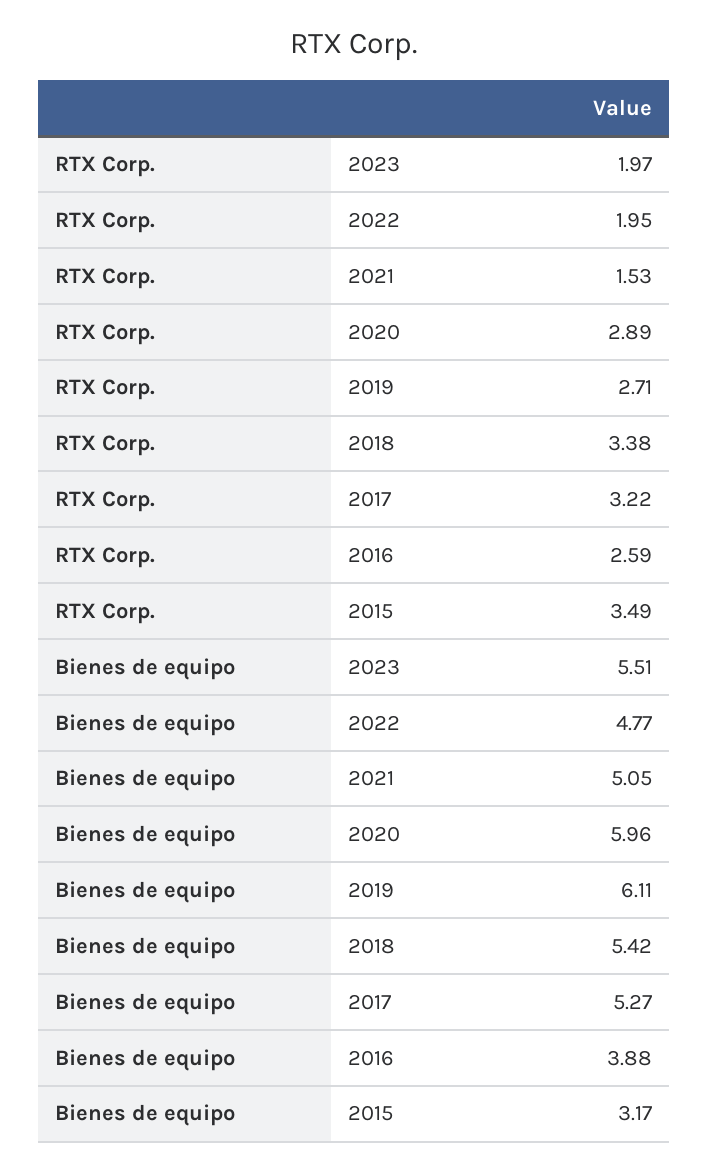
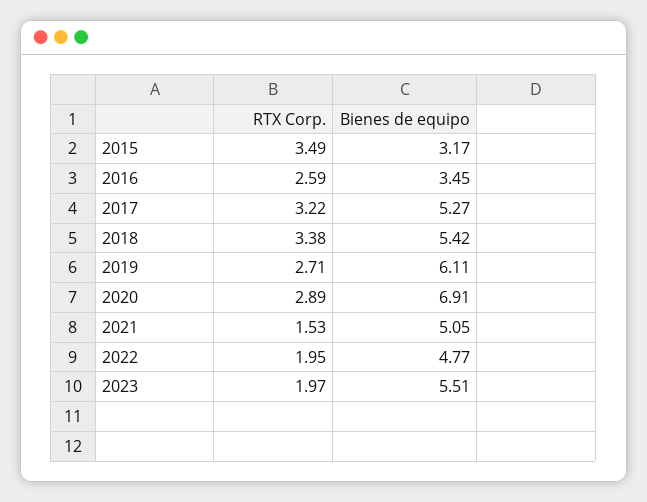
  {
    "RTX Corp.": {
      "2023": 1.97,
      "2022": 1.95,
      "2021": 1.53,
      "2020": 2.89,
      "2019": 2.71,
      "2018": 3.38,
      "2017": 3.22,
      "2016": 2.59,
      "2015": 3.49
    },
    "Bienes de equipo": {
      "2023": 5.51,
      "2022": 4.77,
      "2021": 5.05,
-     "2020": 5.96,
+     "2020": 6.91,
      "2019": 6.11,
      "2018": 5.42,
      "2017": 5.27,
-     "2016": 3.88,
+     "2016": 3.45,
      "2015": 3.17
    }
  }

